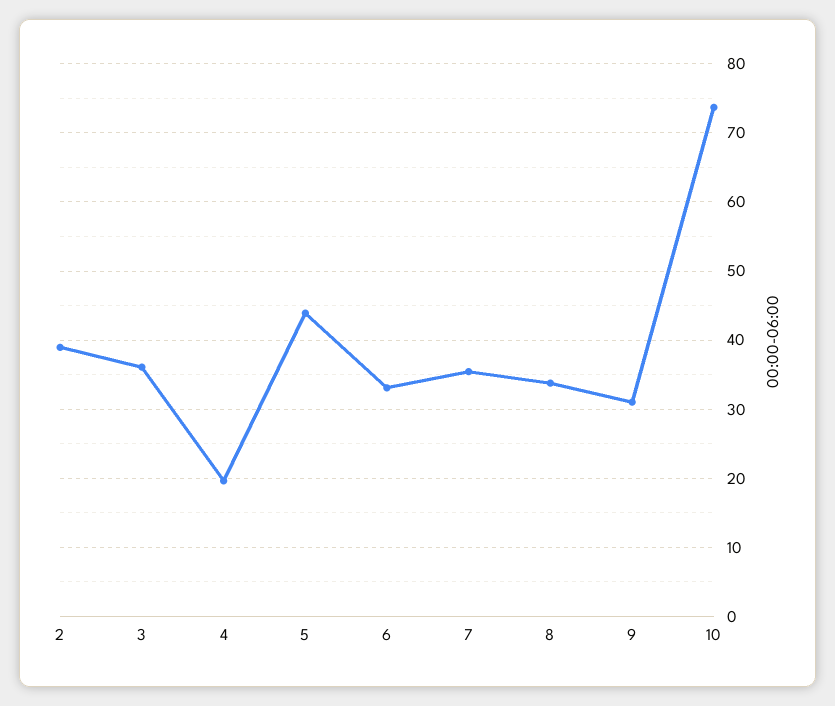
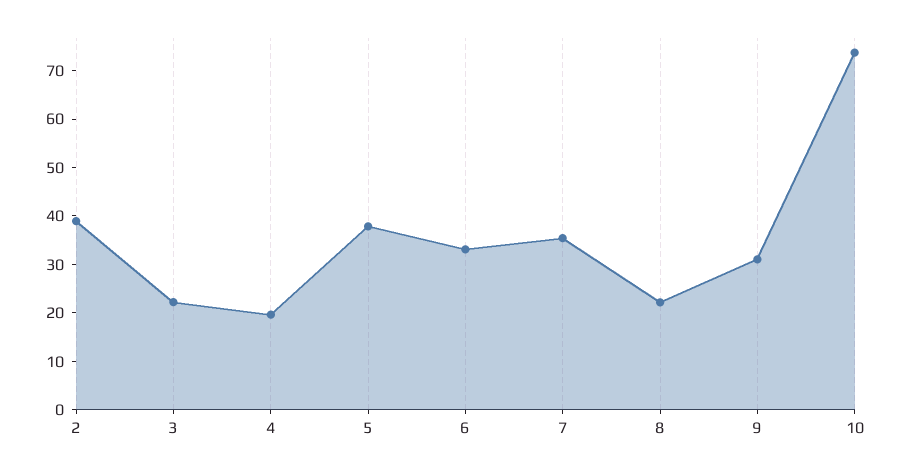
  {
    "2": 39,
-   "3": 36,
+   "3": 22,
    "4": 20,
-   "5": 44,
+   "5": 38,
    "6": 33,
    "7": 35,
-   "8": 34,
+   "8": 22,
    "9": 31,
    "10": 74
  }

